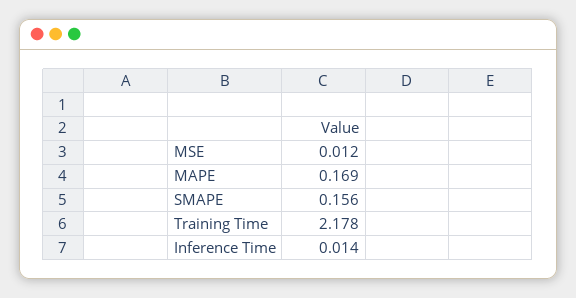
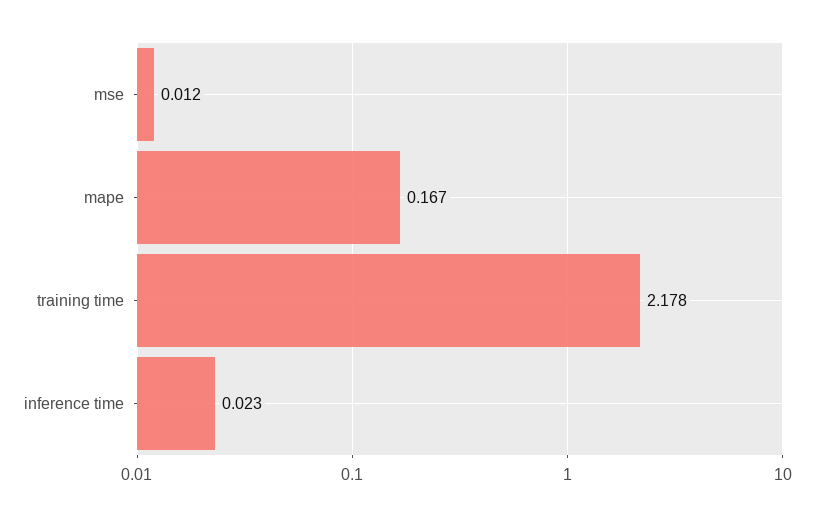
  {
    "MSE": 0.012,
-   "MAPE": 0.169,
+   "MAPE": 0.167,
-   "SMAPE": 0.156,
    "Training Time": 2.178,
-   "Inference Time": 0.014
+   "Inference Time": 0.023
  }

